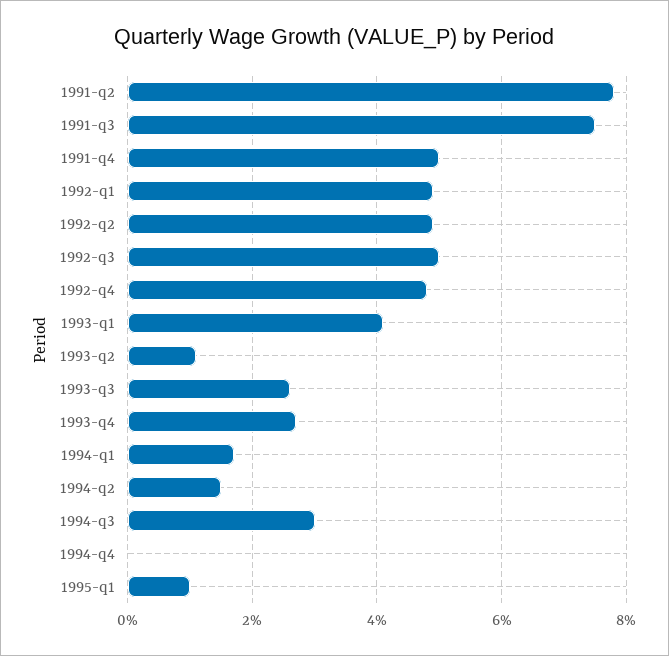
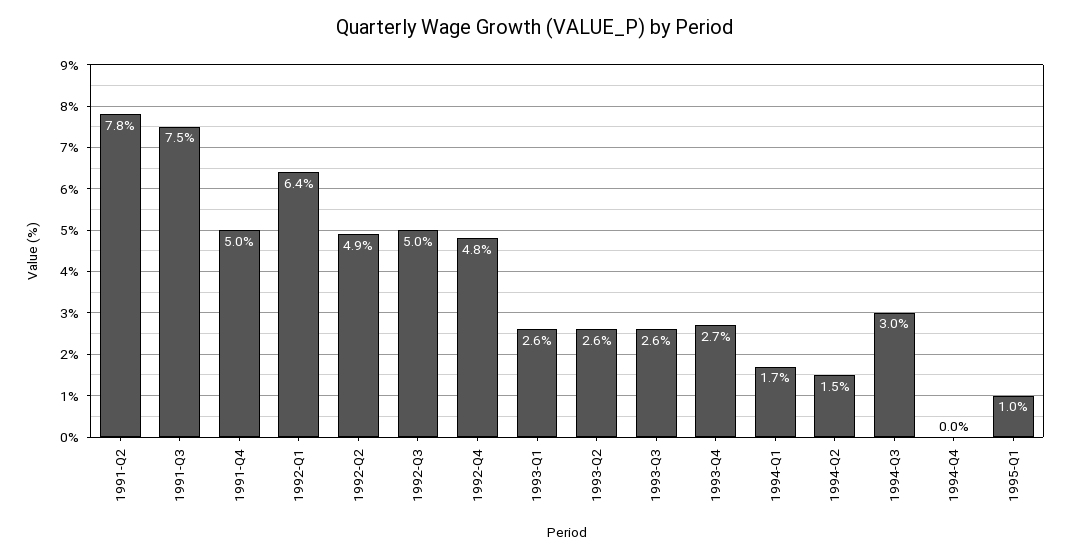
  {
    "1991-q2": 7.8,
    "1991-q3": 7.5,
    "1991-q4": 5,
-   "1992-q1": 5,
+   "1992-q1": 6.4,
    "1992-q2": 4.9,
    "1992-q3": 5,
    "1992-q4": 4.8,
-   "1993-q1": 4,
+   "1993-q1": 2.6,
-   "1993-q2": 1,
+   "1993-q2": 2.6,
    "1993-q3": 2.6,
    "1993-q4": 2.7,
    "1994-q1": 1.7,
    "1994-q2": 1.5,
    "1994-q3": 3,
    "1994-q4": 0,
    "1995-q1": 1
  }

